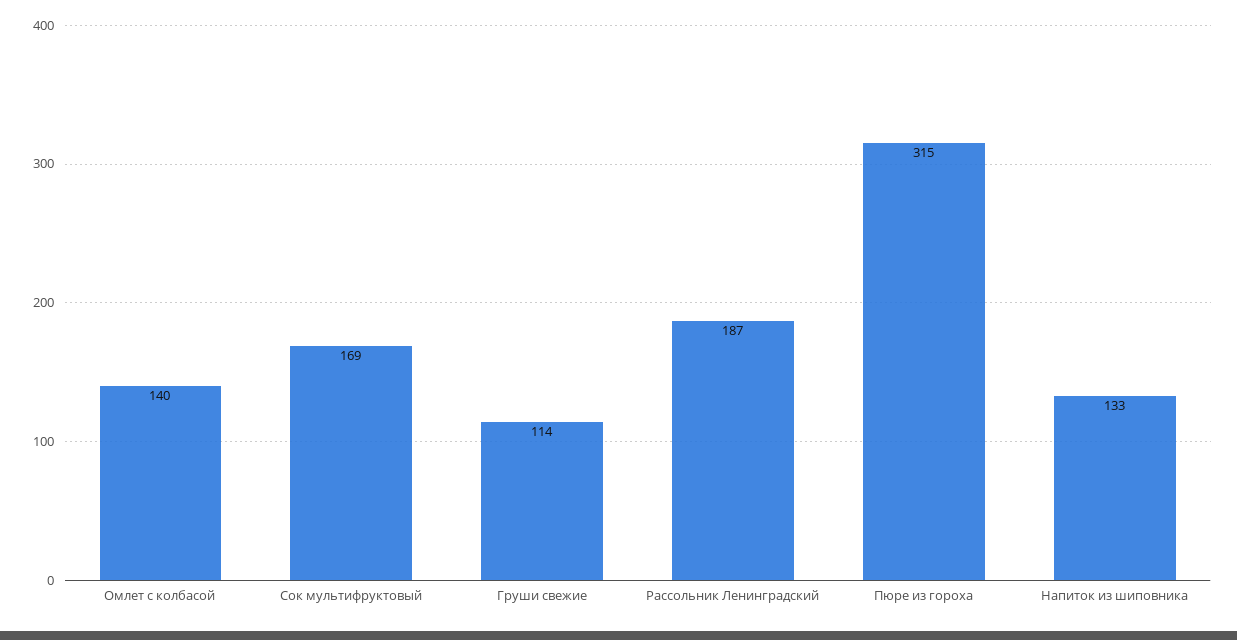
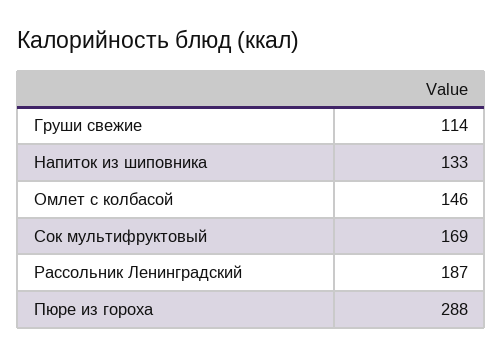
  {
-   "Омлет с колбасой": 140,
+   "Омлет с колбасой": 146,
    "Сок мультифруктовый": 169,
    "Груши свежие": 114,
    "Рассольник Ленинградский": 187,
-   "Пюре из гороха": 315,
+   "Пюре из гороха": 288,
    "Напиток из шиповника": 133
  }

